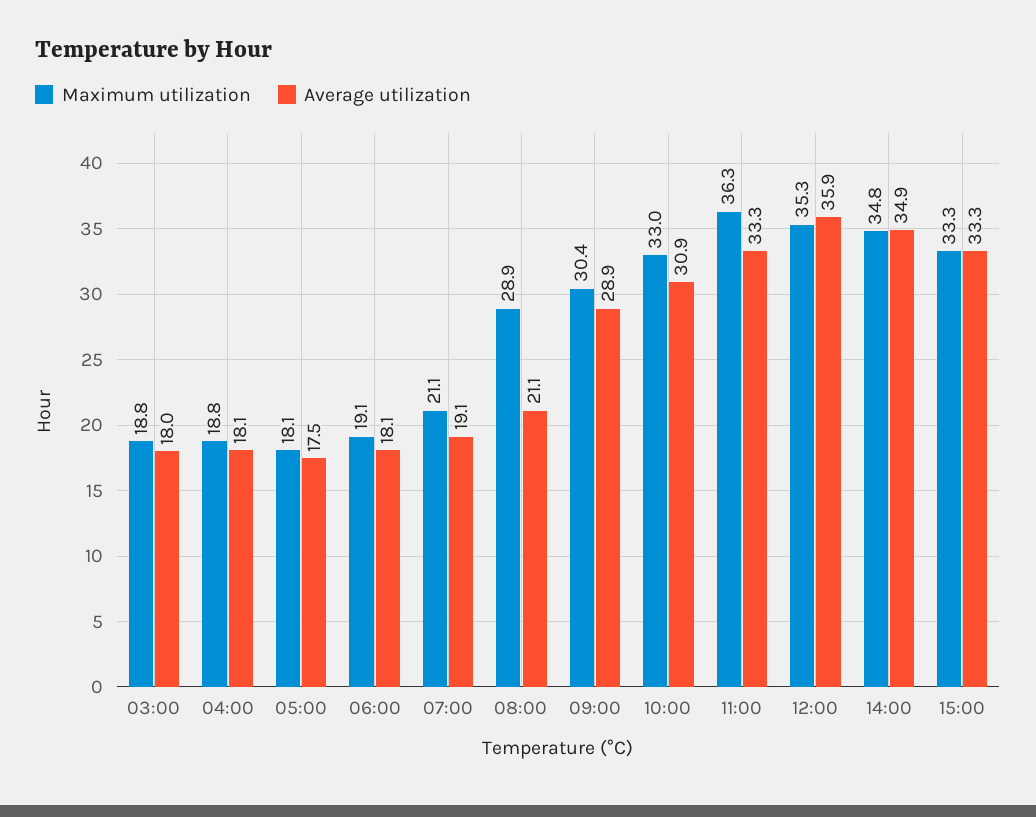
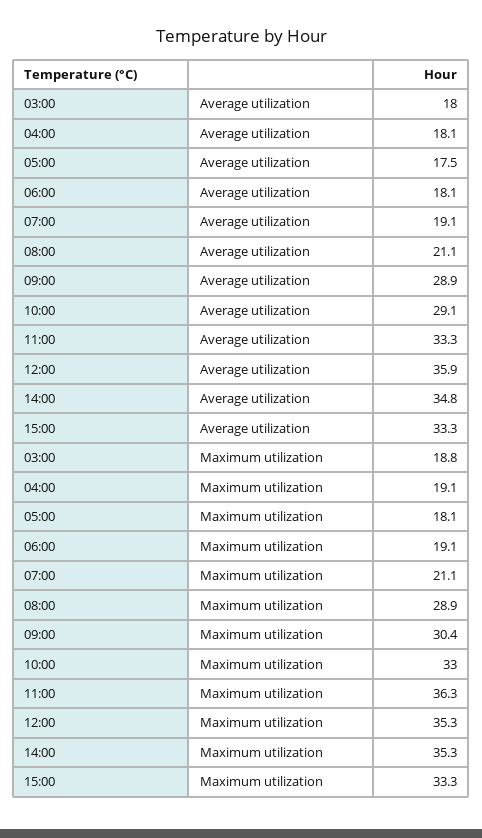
  {
    "Maximum utilization": {
      "03:00": 18.8,
-     "04:00": 18.8,
+     "04:00": 19.1,
      "05:00": 18.1,
      "06:00": 19.1,
      "07:00": 21.1,
      "08:00": 28.9,
      "09:00": 30.4,
      "10:00": 33,
      "11:00": 36.3,
      "12:00": 35.3,
-     "14:00": 34.8,
+     "14:00": 35.3,
      "15:00": 33.3
    },
    "Average utilization": {
      "03:00": 18,
      "04:00": 18.1,
      "05:00": 17.5,
      "06:00": 18.1,
      "07:00": 19.1,
      "08:00": 21.1,
      "09:00": 28.9,
-     "10:00": 30.9,
+     "10:00": 29.1,
      "11:00": 33.3,
      "12:00": 35.9,
-     "14:00": 34.9,
+     "14:00": 34.8,
      "15:00": 33.3
    }
  }

